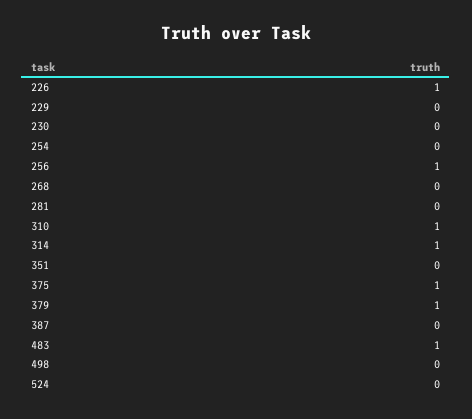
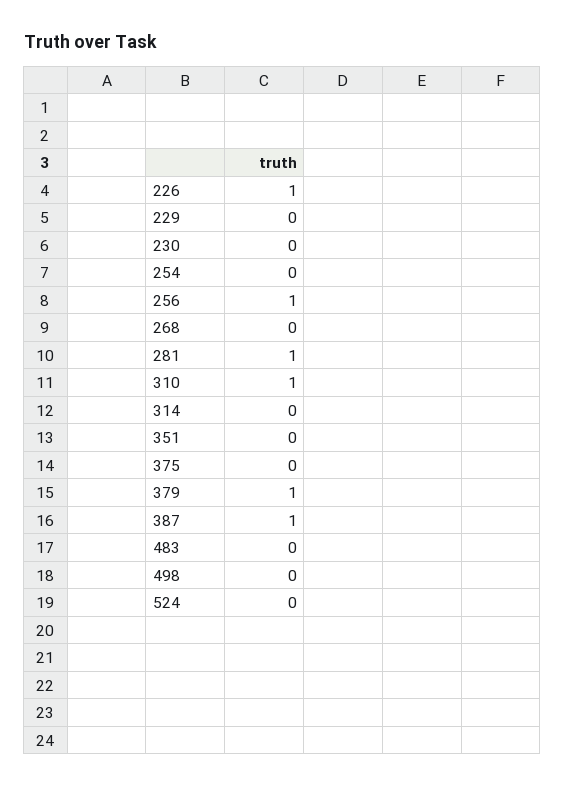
  {
    "226": 1,
    "229": 0,
    "230": 0,
    "254": 0,
    "256": 1,
    "268": 0,
-   "281": 0,
+   "281": 1,
    "310": 1,
-   "314": 1,
+   "314": 0,
    "351": 0,
-   "375": 1,
+   "375": 0,
    "379": 1,
-   "387": 0,
+   "387": 1,
-   "483": 1,
+   "483": 0,
    "498": 0,
    "524": 0
  }

